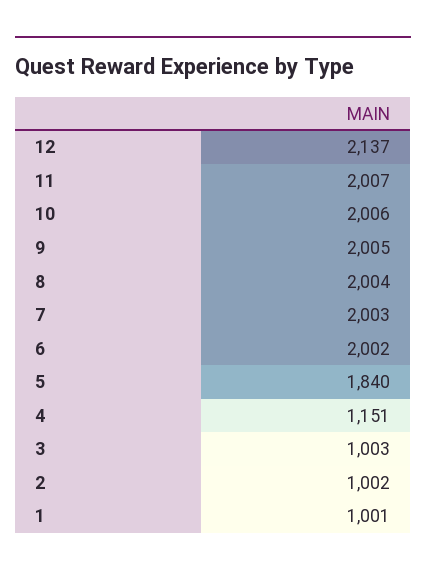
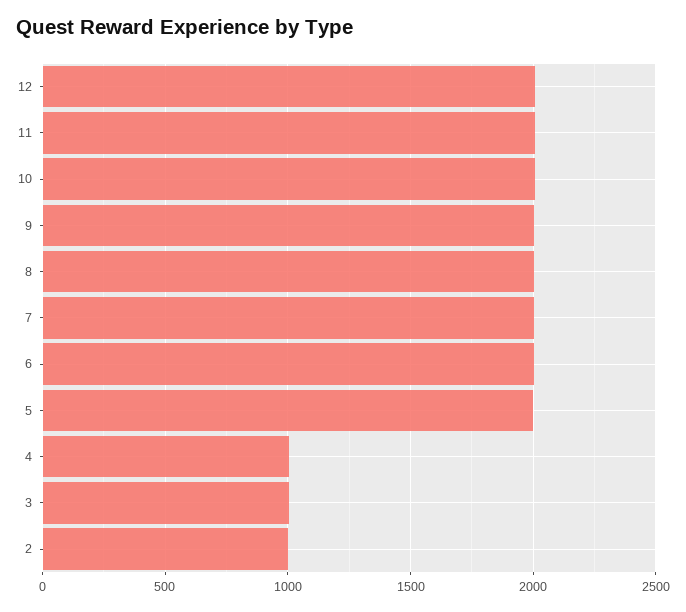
  {
-   "12": 2137,
+   "12": 2000,
    "11": 2007,
    "10": 2006,
    "9": 2005,
    "8": 2004,
    "7": 2003,
    "6": 2002,
-   "5": 1840,
+   "5": 2000,
-   "4": 1151,
+   "4": 1000,
    "3": 1003,
-   "2": 1002,
+   "2": 1002
-   "1": 1001
  }

